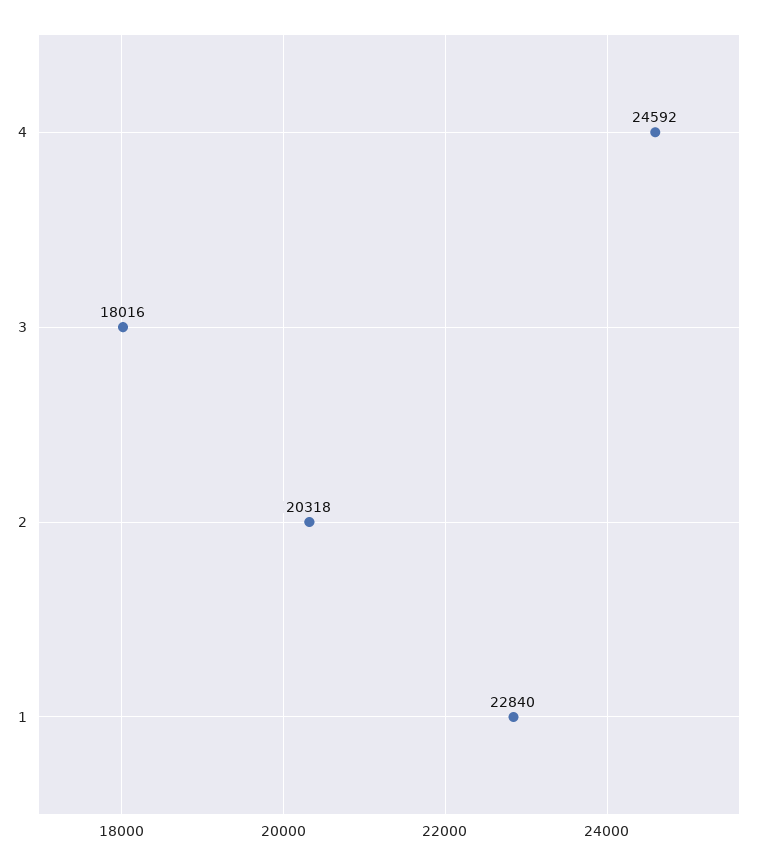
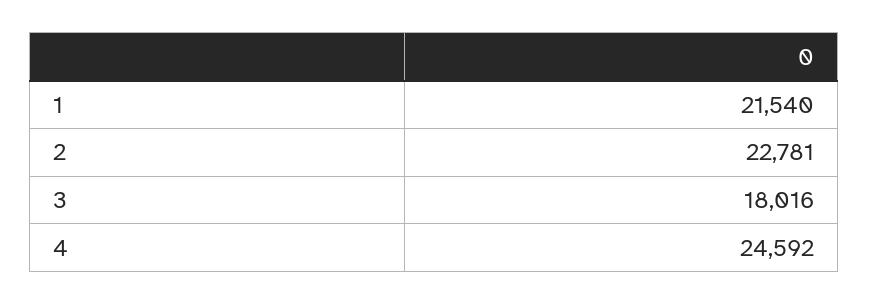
  {
    "4": 24592,
    "3": 18016,
-   "2": 20318,
+   "2": 22781,
-   "1": 22840
+   "1": 21540
  }

